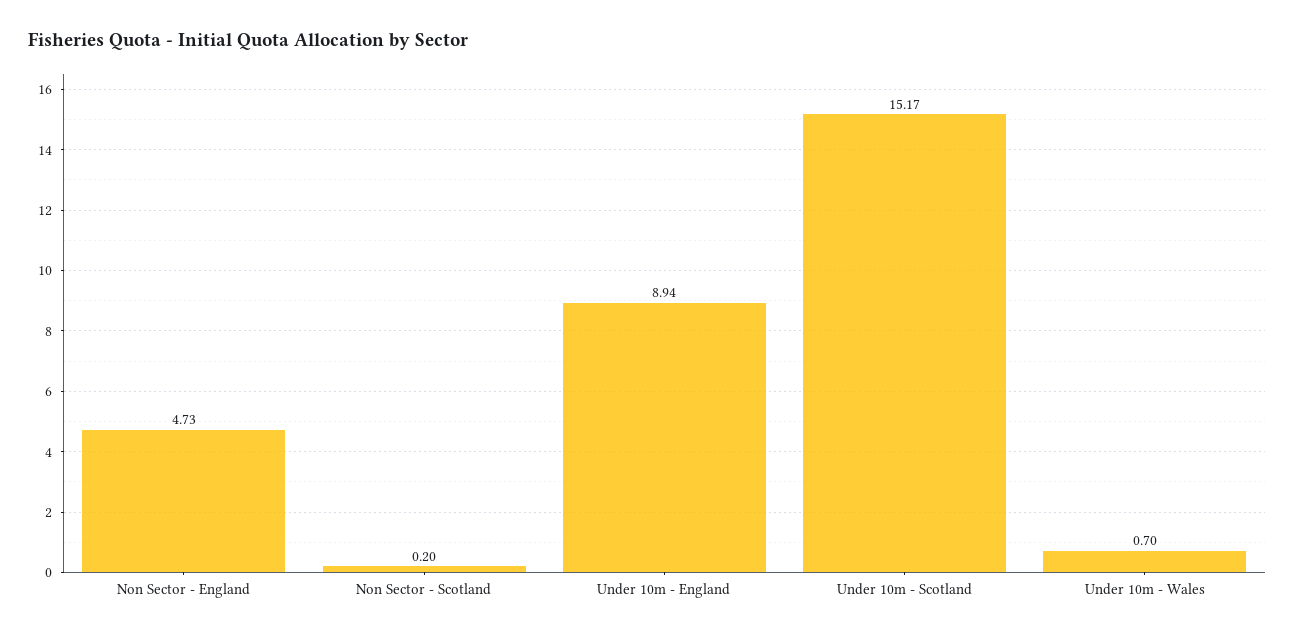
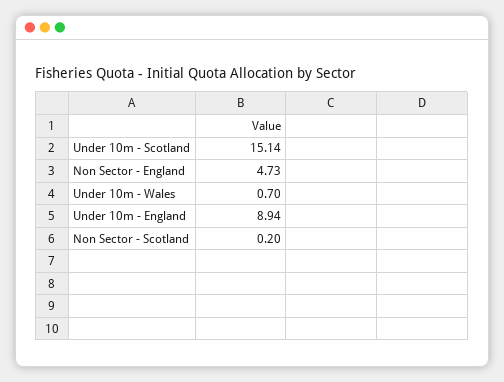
  {
    "Non Sector - England": 4.73,
    "Non Sector - Scotland": 0.2,
    "Under 10m - England": 8.94,
-   "Under 10m - Scotland": 15.17,
+   "Under 10m - Scotland": 15.14,
    "Under 10m - Wales": 0.7
  }

